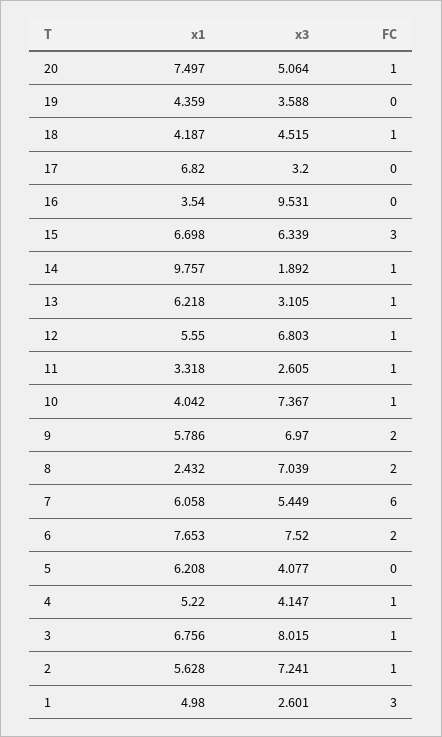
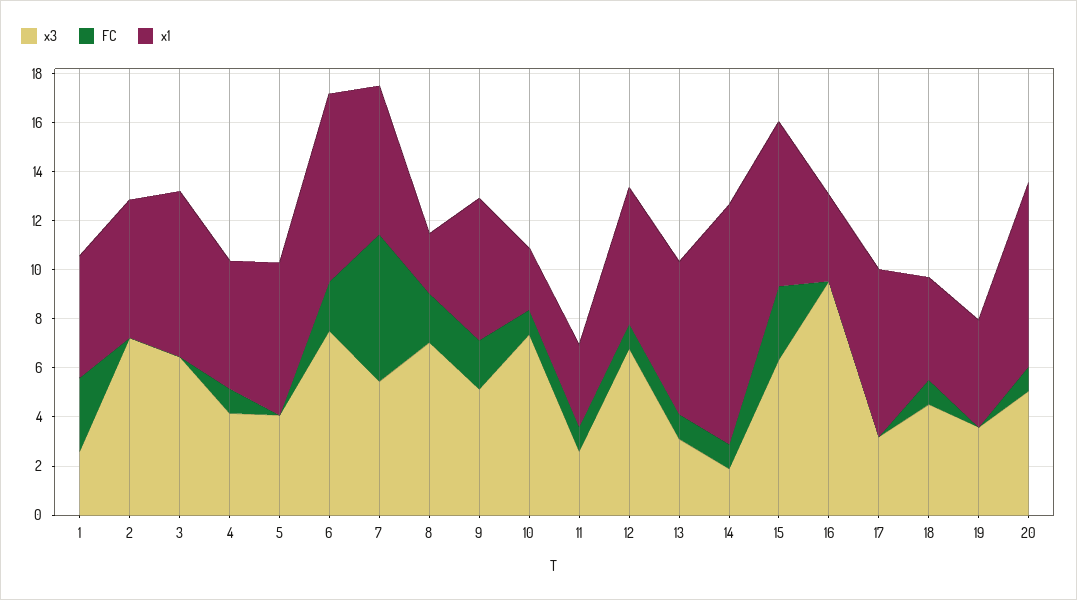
  {
    "x1": {
      "20": 7.497,
      "19": 4.359,
      "18": 4.187,
      "17": 6.82,
      "16": 3.54,
      "15": 6.698,
      "14": 9.757,
      "13": 6.218,
      "12": 5.55,
      "11": 3.318,
-     "10": 4.042,
+     "10": 2.5,
      "9": 5.786,
      "8": 2.432,
      "7": 6.058,
      "6": 7.653,
      "5": 6.208,
      "4": 5.22,
      "3": 6.756,
      "2": 5.628,
      "1": 4.98
    },
    "x3": {
      "20": 5.064,
      "19": 3.588,
      "18": 4.515,
      "17": 3.2,
      "16": 9.531,
      "15": 6.339,
      "14": 1.892,
      "13": 3.105,
      "12": 6.803,
      "11": 2.605,
      "10": 7.367,
-     "9": 6.97,
+     "9": 5,
      "8": 7.039,
      "7": 5.449,
      "6": 7.52,
      "5": 4.077,
      "4": 4.147,
-     "3": 8.015,
+     "3": 6.5,
      "2": 7.241,
      "1": 2.601
    },
    "FC": {
      "20": 1,
      "19": 0,
      "18": 1,
      "17": 0,
      "16": 0,
      "15": 3,
      "14": 1,
      "13": 1,
      "12": 1,
      "11": 1,
      "10": 1,
      "9": 2,
      "8": 2,
      "7": 6,
      "6": 2,
      "5": 0,
      "4": 1,
-     "3": 1,
+     "3": 0,
-     "2": 1,
+     "2": 0,
      "1": 3
    }
  }

